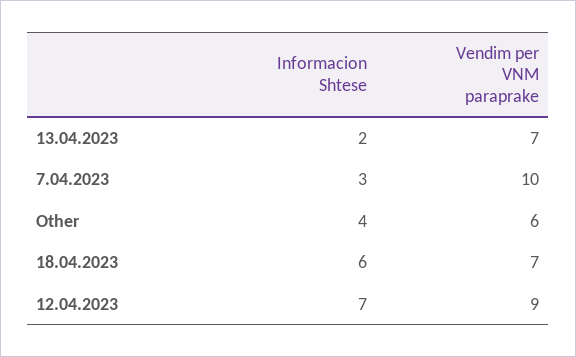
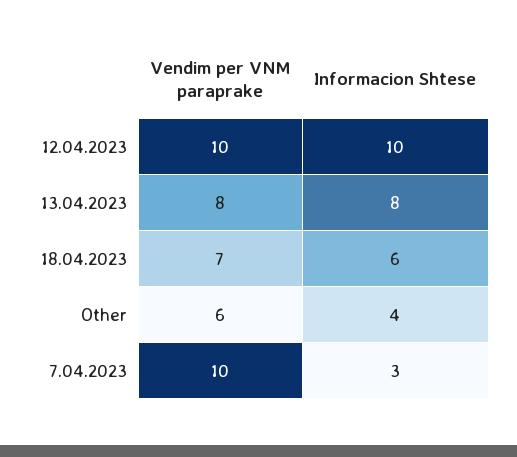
  {
    "Informacion Shtese": {
-     "13.04.2023": 2,
+     "13.04.2023": 8,
      "7.04.2023": 3,
      "Other": 4,
      "18.04.2023": 6,
-     "12.04.2023": 7
+     "12.04.2023": 10
    },
    "Vendim per VNM paraprake": {
-     "13.04.2023": 7,
+     "13.04.2023": 8,
      "7.04.2023": 10,
      "Other": 6,
      "18.04.2023": 7,
-     "12.04.2023": 9
+     "12.04.2023": 10
    }
  }

